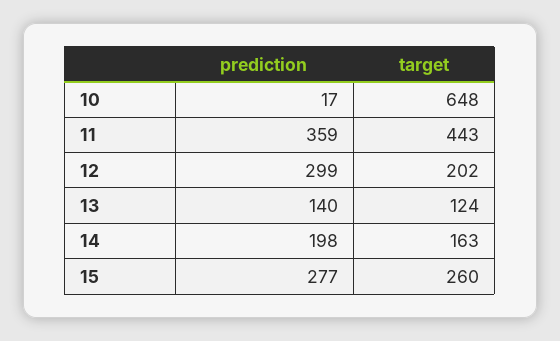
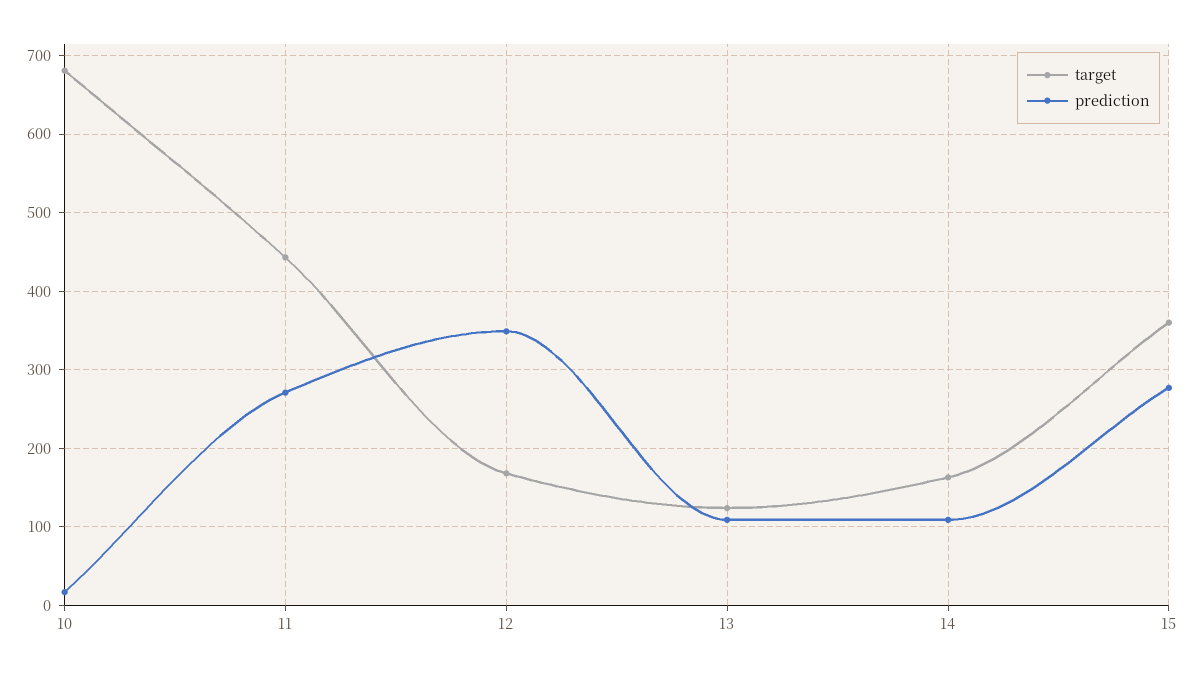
  {
    "prediction": {
      "10": 17,
-     "11": 359,
+     "11": 270,
-     "12": 299,
+     "12": 350,
-     "13": 140,
+     "13": 110,
-     "14": 198,
+     "14": 110,
      "15": 277
    },
    "target": {
-     "10": 648,
+     "10": 680,
      "11": 443,
-     "12": 202,
+     "12": 170,
      "13": 124,
      "14": 163,
-     "15": 260
+     "15": 360
    }
  }

